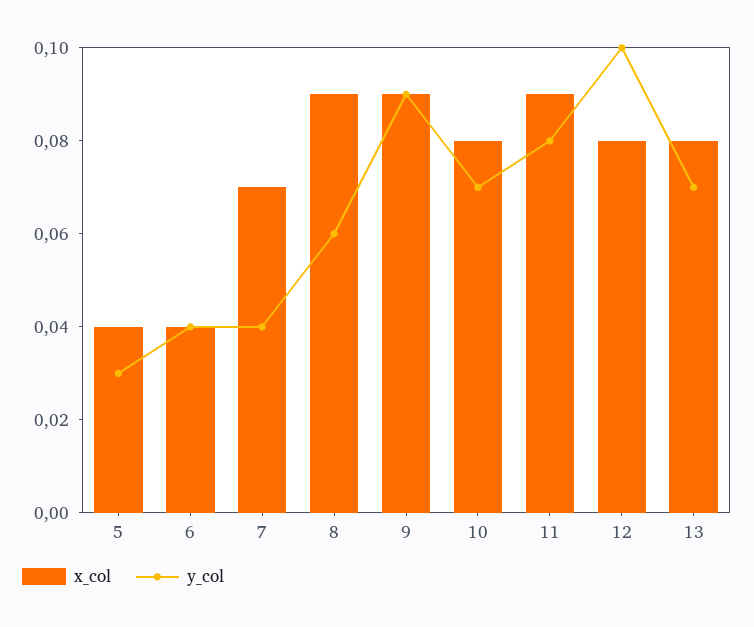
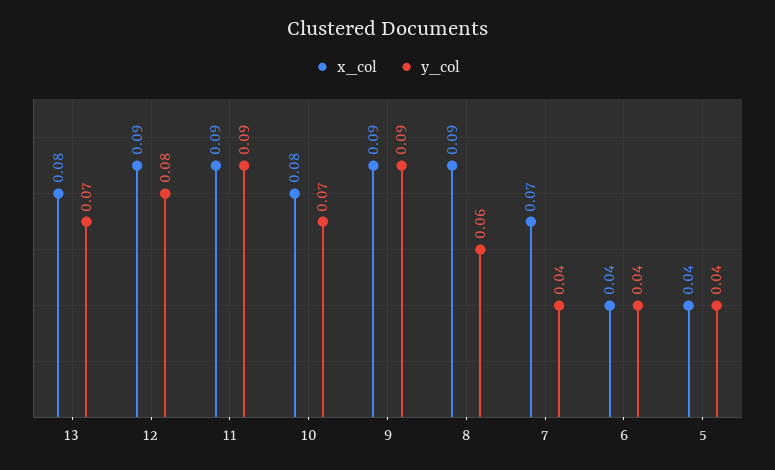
  {
    "x_col": {
      "5": 0.04,
      "6": 0.04,
      "7": 0.07,
      "8": 0.09,
      "9": 0.09,
      "10": 0.08,
      "11": 0.09,
-     "12": 0.08,
+     "12": 0.09,
      "13": 0.08
    },
    "y_col": {
-     "5": 0.03,
+     "5": 0.04,
      "6": 0.04,
      "7": 0.04,
      "8": 0.06,
      "9": 0.09,
      "10": 0.07,
-     "11": 0.08,
+     "11": 0.09,
-     "12": 0.1,
+     "12": 0.08,
      "13": 0.07
    }
  }

